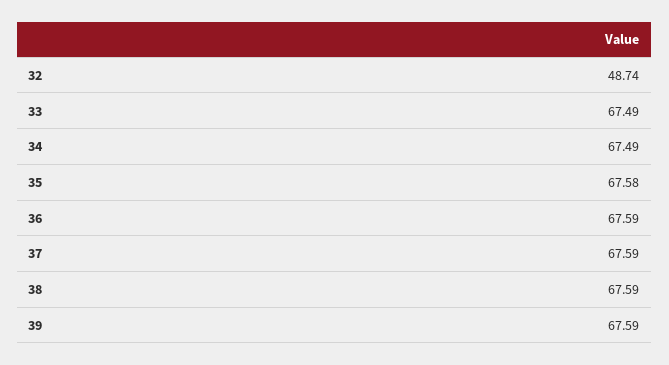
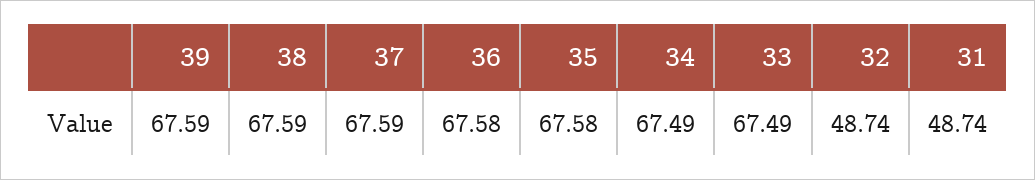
  {
    "32": 48.74,
    "33": 67.49,
    "34": 67.49,
    "35": 67.58,
-   "36": 67.59,
+   "36": 67.58,
    "37": 67.59,
    "38": 67.59,
-   "39": 67.59
+   "39": 67.59,
+   "31": 48.74
  }

